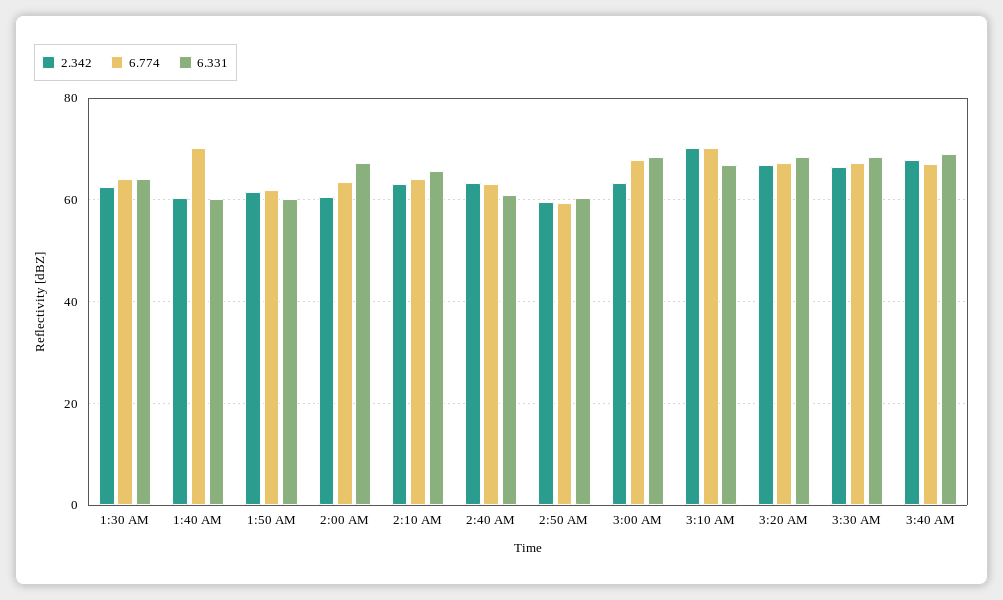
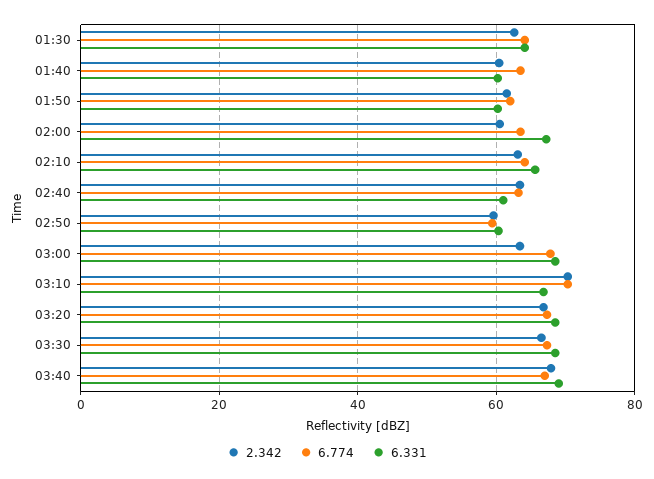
  {
    "2.342": {
      "1:30 AM": 62,
      "1:40 AM": 60,
      "1:50 AM": 62,
      "2:00 AM": 60,
      "2:10 AM": 64,
      "2:40 AM": 64,
      "2:50 AM": 60,
      "3:00 AM": 64,
      "3:10 AM": 70,
      "3:20 AM": 66,
      "3:30 AM": 66,
      "3:40 AM": 68
    },
    "6.774": {
      "1:30 AM": 64,
-     "1:40 AM": 70,
+     "1:40 AM": 64,
      "1:50 AM": 62,
      "2:00 AM": 64,
      "2:10 AM": 64,
      "2:40 AM": 64,
      "2:50 AM": 60,
      "3:00 AM": 68,
      "3:10 AM": 70,
      "3:20 AM": 68,
      "3:30 AM": 68,
      "3:40 AM": 68
    },
    "6.331": {
      "1:30 AM": 64,
      "1:40 AM": 60,
      "1:50 AM": 60,
      "2:00 AM": 68,
      "2:10 AM": 66,
      "2:40 AM": 62,
      "2:50 AM": 60,
      "3:00 AM": 68,
      "3:10 AM": 66,
      "3:20 AM": 68,
      "3:30 AM": 68,
      "3:40 AM": 70
    }
  }

